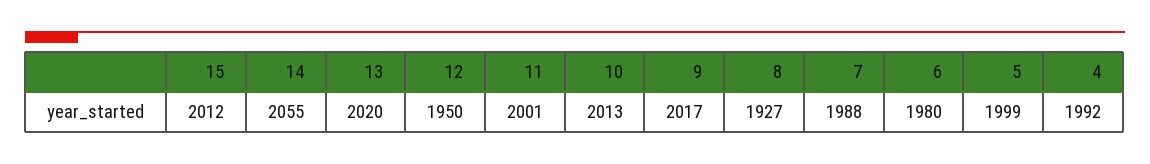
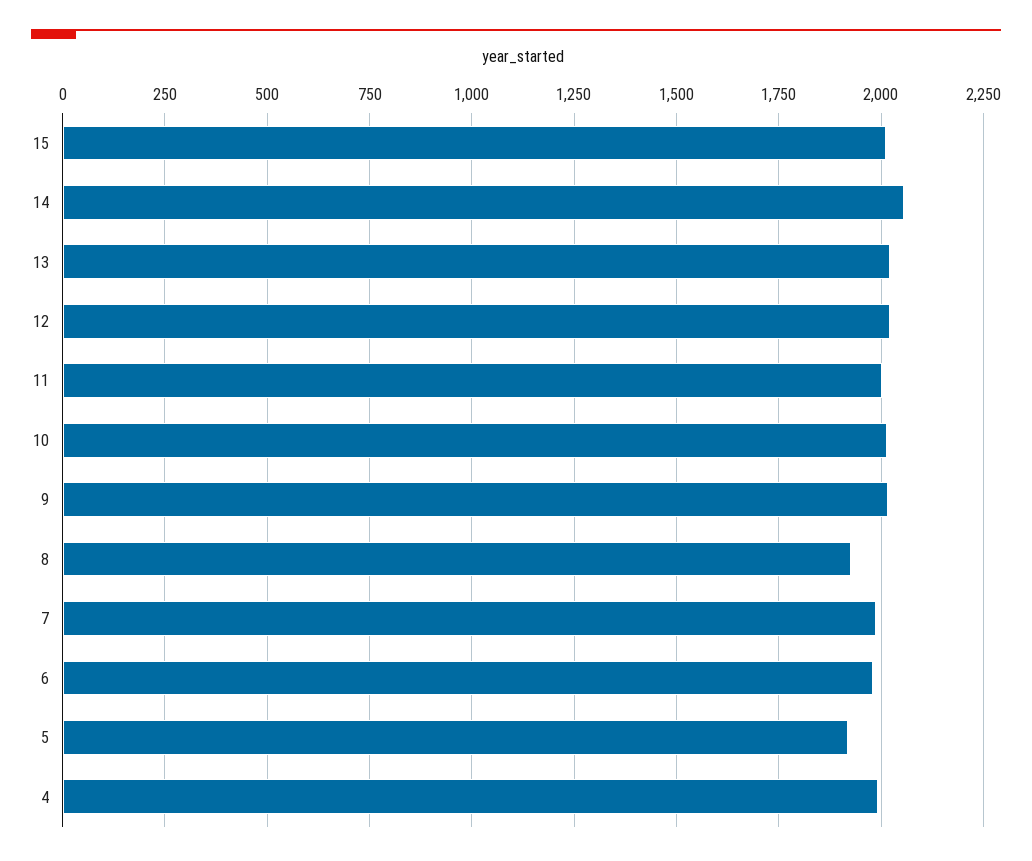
  {
    "15": 2012,
    "14": 2055,
    "13": 2020,
-   "12": 1950,
+   "12": 2025,
    "11": 2001,
    "10": 2013,
    "9": 2017,
    "8": 1927,
    "7": 1988,
    "6": 1980,
-   "5": 1999,
+   "5": 1925,
    "4": 1992
  }

